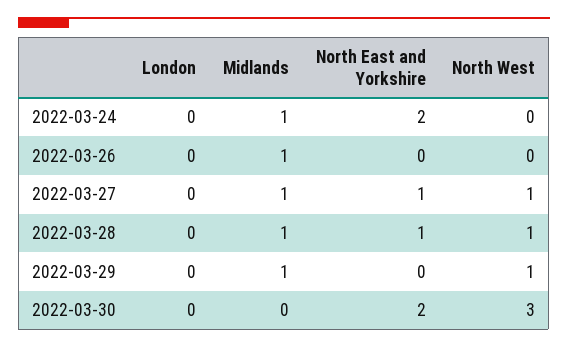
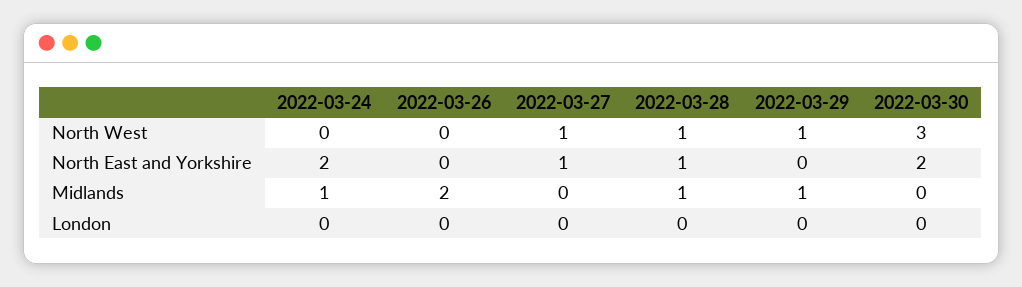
  {
    "London": {
      "2022-03-24": 0,
      "2022-03-26": 0,
      "2022-03-27": 0,
      "2022-03-28": 0,
      "2022-03-29": 0,
      "2022-03-30": 0
    },
    "Midlands": {
      "2022-03-24": 1,
-     "2022-03-26": 1,
+     "2022-03-26": 2,
-     "2022-03-27": 1,
+     "2022-03-27": 0,
      "2022-03-28": 1,
      "2022-03-29": 1,
      "2022-03-30": 0
    },
    "North East and Yorkshire": {
      "2022-03-24": 2,
      "2022-03-26": 0,
      "2022-03-27": 1,
      "2022-03-28": 1,
      "2022-03-29": 0,
      "2022-03-30": 2
    },
    "North West": {
      "2022-03-24": 0,
      "2022-03-26": 0,
      "2022-03-27": 1,
      "2022-03-28": 1,
      "2022-03-29": 1,
      "2022-03-30": 3
    }
  }

